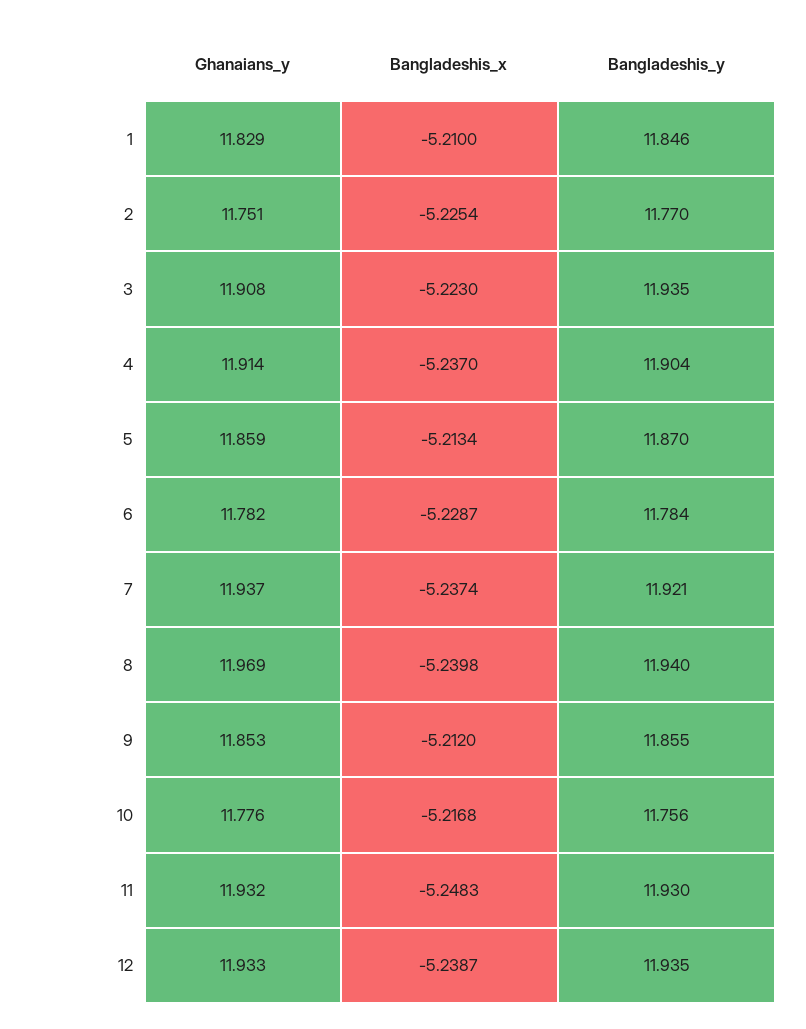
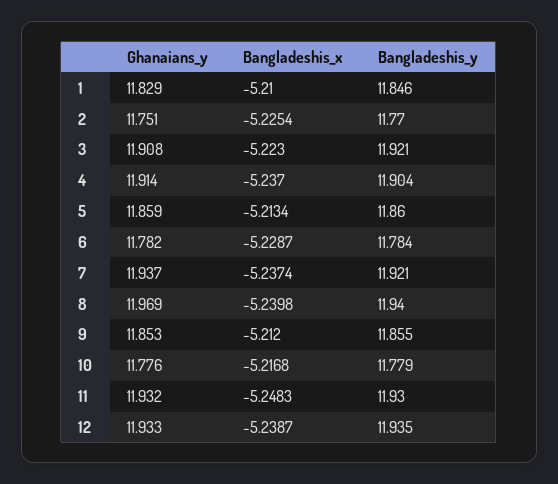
  {
    "Ghanaians_y": {
      "1": 11.829,
      "2": 11.751,
      "3": 11.908,
      "4": 11.914,
      "5": 11.859,
      "6": 11.782,
      "7": 11.937,
      "8": 11.969,
      "9": 11.853,
      "10": 11.776,
      "11": 11.932,
      "12": 11.933
    },
    "Bangladeshis_x": {
      "1": -5.21,
      "2": -5.2254,
      "3": -5.223,
      "4": -5.237,
      "5": -5.2134,
      "6": -5.2287,
      "7": -5.2374,
      "8": -5.2398,
      "9": -5.212,
      "10": -5.2168,
      "11": -5.2483,
      "12": -5.2387
    },
    "Bangladeshis_y": {
      "1": 11.846,
      "2": 11.77,
-     "3": 11.935,
+     "3": 11.921,
      "4": 11.904,
-     "5": 11.87,
+     "5": 11.86,
      "6": 11.784,
      "7": 11.921,
      "8": 11.94,
      "9": 11.855,
-     "10": 11.756,
+     "10": 11.779,
      "11": 11.93,
      "12": 11.935
    }
  }

